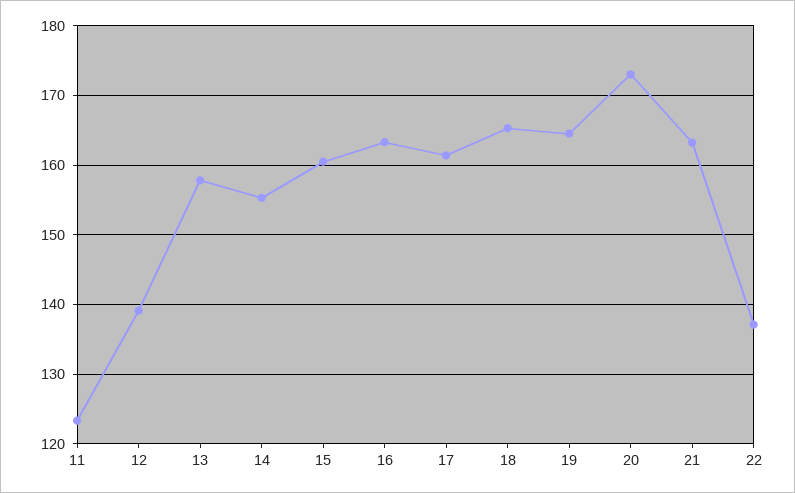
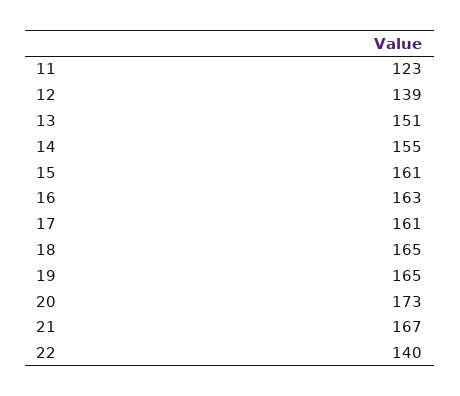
  {
    "11": 123,
    "12": 139,
-   "13": 158,
+   "13": 151,
    "14": 155,
    "15": 161,
    "16": 163,
    "17": 161,
    "18": 165,
    "19": 165,
    "20": 173,
-   "21": 163,
+   "21": 167,
-   "22": 137
+   "22": 140
  }

